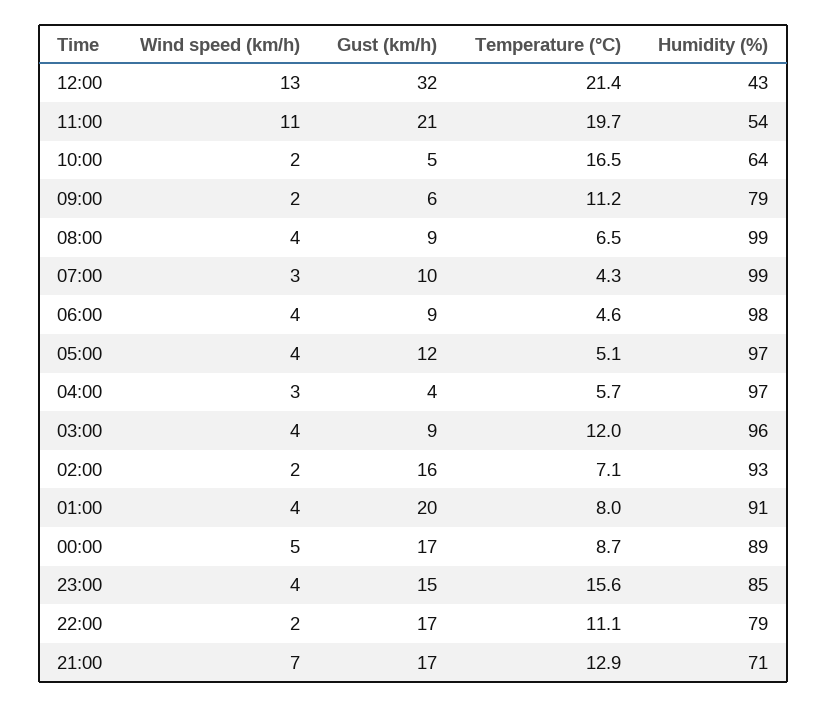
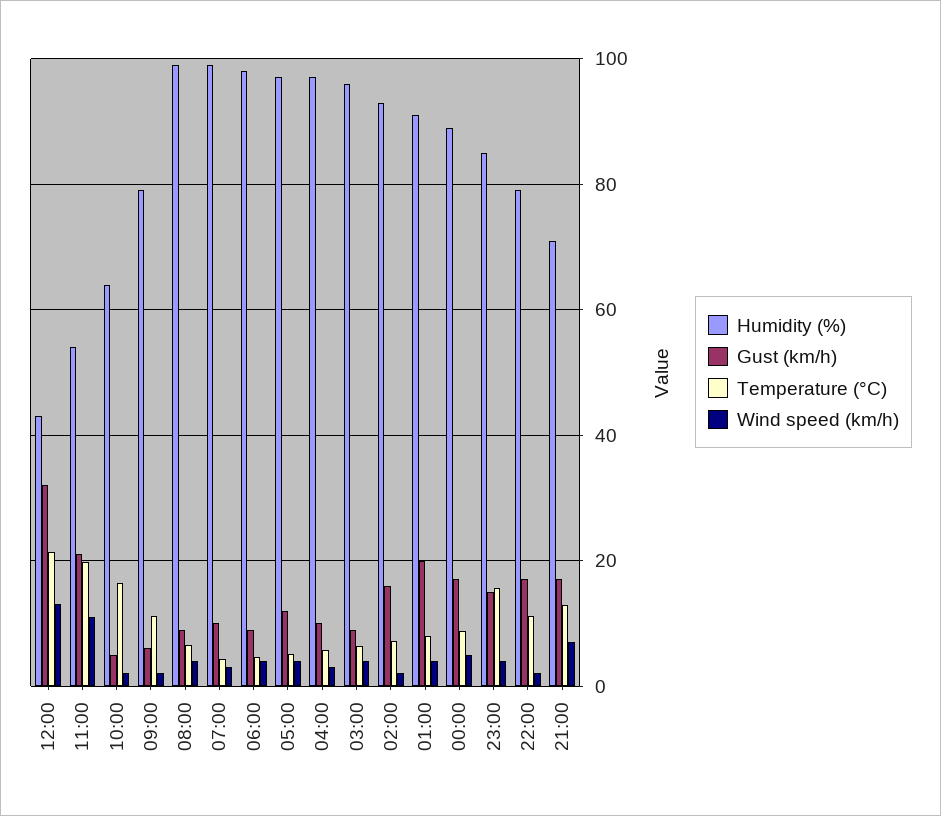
  {
    "Wind speed (km/h)": {
      "12:00": 13,
      "11:00": 11,
      "10:00": 2,
      "09:00": 2,
      "08:00": 4,
      "07:00": 3,
      "06:00": 4,
      "05:00": 4,
      "04:00": 3,
      "03:00": 4,
      "02:00": 2,
      "01:00": 4,
      "00:00": 5,
      "23:00": 4,
      "22:00": 2,
      "21:00": 7
    },
    "Gust (km/h)": {
      "12:00": 32,
      "11:00": 21,
      "10:00": 5,
      "09:00": 6,
      "08:00": 9,
      "07:00": 10,
      "06:00": 9,
      "05:00": 12,
-     "04:00": 4,
+     "04:00": 10,
      "03:00": 9,
      "02:00": 16,
      "01:00": 20,
      "00:00": 17,
      "23:00": 15,
      "22:00": 17,
      "21:00": 17
    },
    "Temperature (°C)": {
      "12:00": 21.4,
      "11:00": 19.7,
      "10:00": 16.5,
      "09:00": 11.2,
      "08:00": 6.5,
      "07:00": 4.3,
      "06:00": 4.6,
      "05:00": 5.1,
      "04:00": 5.7,
-     "03:00": 12,
+     "03:00": 6,
      "02:00": 7.1,
      "01:00": 8,
      "00:00": 8.7,
      "23:00": 15.6,
      "22:00": 11.1,
      "21:00": 12.9
    },
    "Humidity (%)": {
      "12:00": 43,
      "11:00": 54,
      "10:00": 64,
      "09:00": 79,
      "08:00": 99,
      "07:00": 99,
      "06:00": 98,
      "05:00": 97,
      "04:00": 97,
      "03:00": 96,
      "02:00": 93,
      "01:00": 91,
      "00:00": 89,
      "23:00": 85,
      "22:00": 79,
      "21:00": 71
    }
  }

